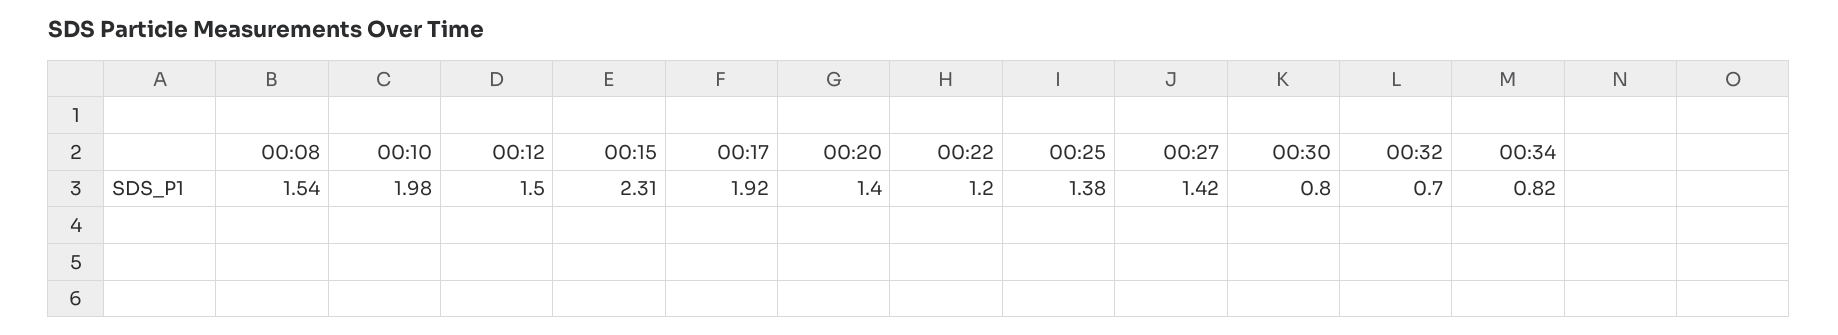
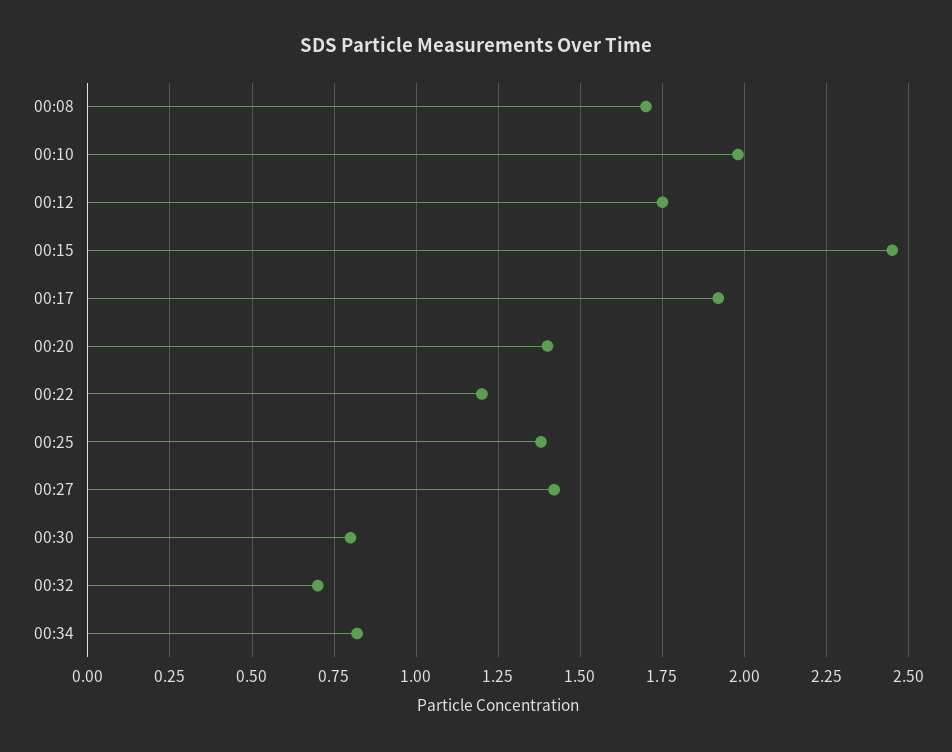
  {
-   "00:08": 1.54,
+   "00:08": 1.7,
    "00:10": 1.98,
-   "00:12": 1.5,
+   "00:12": 1.75,
-   "00:15": 2.31,
+   "00:15": 2.45,
    "00:17": 1.92,
    "00:20": 1.4,
    "00:22": 1.2,
    "00:25": 1.38,
    "00:27": 1.42,
    "00:30": 0.8,
    "00:32": 0.7,
    "00:34": 0.82
  }

